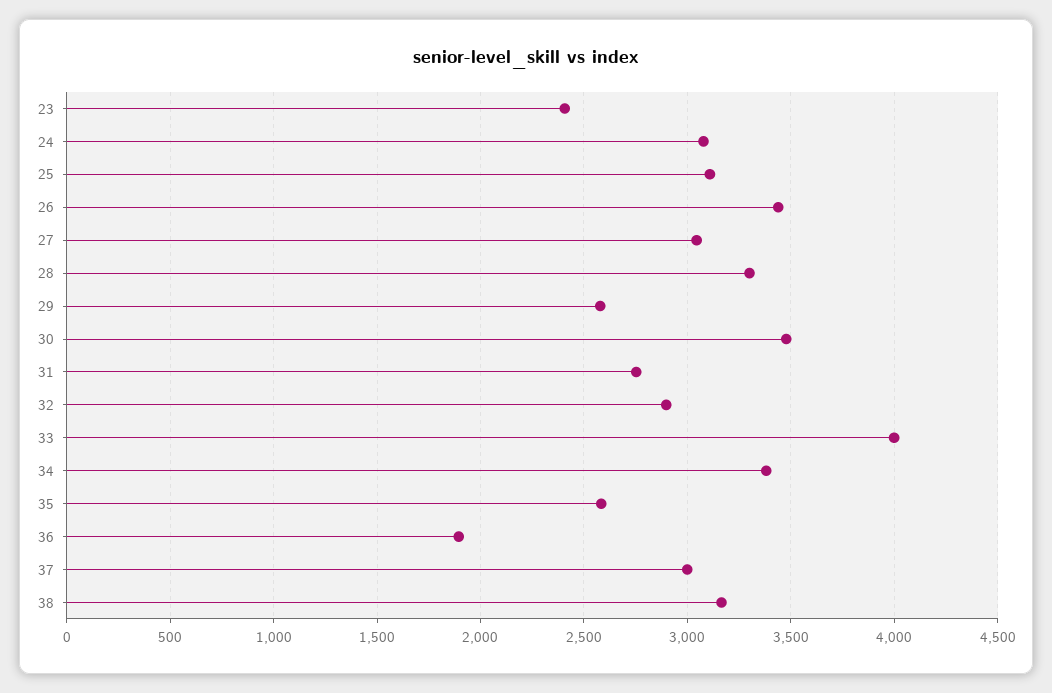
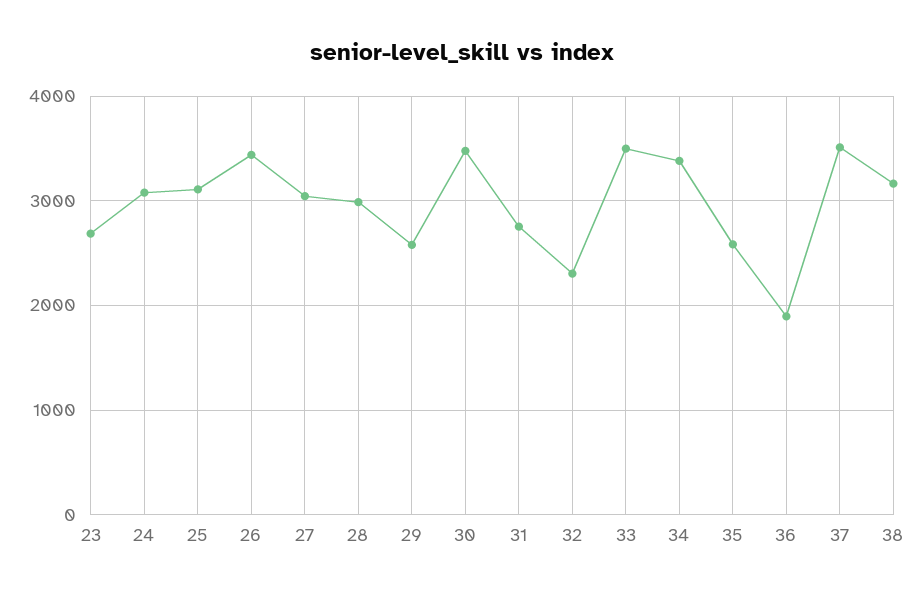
  {
-   "23": 2400,
+   "23": 2700,
    "24": 3100,
    "25": 3100,
    "26": 3450,
    "27": 3050,
-   "28": 3300,
+   "28": 3000,
    "29": 2600,
    "30": 3500,
    "31": 2750,
-   "32": 2900,
+   "32": 2300,
-   "33": 4000,
+   "33": 3500,
    "34": 3400,
    "35": 2600,
    "36": 1900,
-   "37": 3000,
+   "37": 3500,
    "38": 3150
  }

